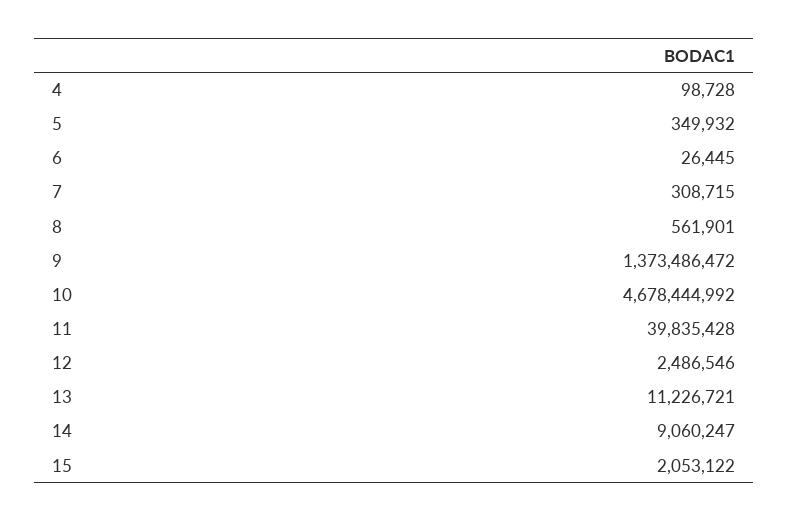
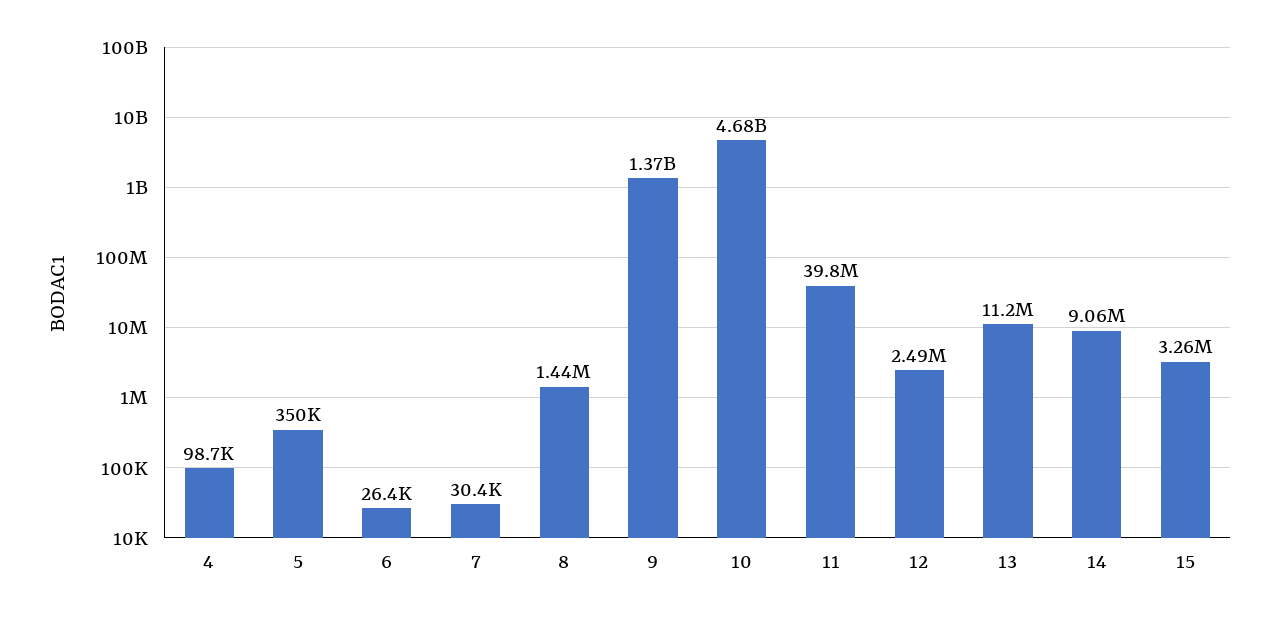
  {
    "4": 98728,
    "5": 349932,
    "6": 26445,
-   "7": 308715,
+   "7": 30400,
-   "8": 561901,
+   "8": 1440000,
    "9": 1373486472,
    "10": 4678444992,
    "11": 39835428,
    "12": 2486546,
    "13": 11226721,
    "14": 9060247,
-   "15": 2053122
+   "15": 3260000
  }

